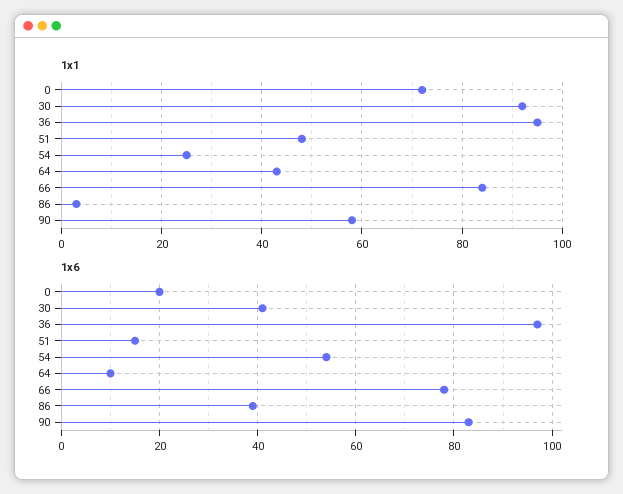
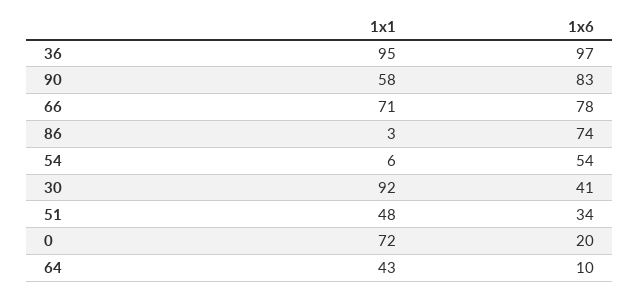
  {
    "1x1": {
      "0": 72,
      "30": 92,
      "36": 95,
      "51": 48,
-     "54": 25,
+     "54": 6,
      "64": 43,
-     "66": 85,
+     "66": 71,
      "86": 3,
      "90": 58
    },
    "1x6": {
      "0": 20,
      "30": 41,
      "36": 97,
-     "51": 15,
+     "51": 34,
      "54": 54,
      "64": 10,
      "66": 78,
-     "86": 40,
+     "86": 74,
      "90": 83
    }
  }

